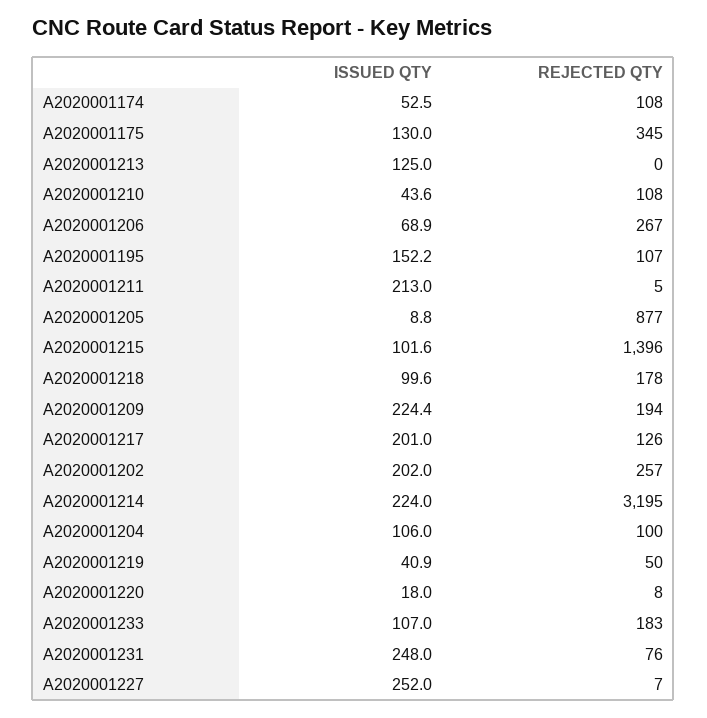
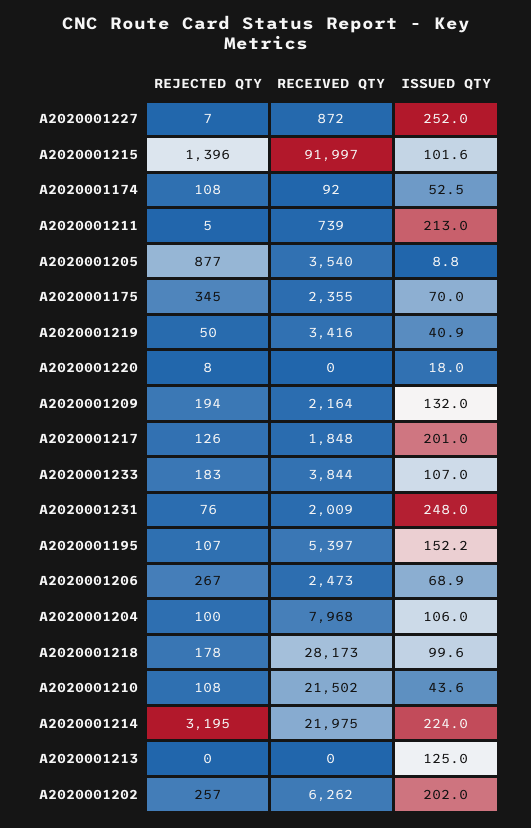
  {
    "ISSUED QTY": {
      "A2020001174": 52.5,
-     "A2020001175": 130,
+     "A2020001175": 70,
      "A2020001213": 125,
      "A2020001210": 43.6,
      "A2020001206": 68.9,
      "A2020001195": 152.2,
      "A2020001211": 213,
      "A2020001205": 8.8,
      "A2020001215": 101.6,
      "A2020001218": 99.6,
-     "A2020001209": 224.4,
+     "A2020001209": 132,
      "A2020001217": 201,
      "A2020001202": 202,
      "A2020001214": 224,
      "A2020001204": 106,
      "A2020001219": 40.9,
      "A2020001220": 18,
      "A2020001233": 107,
      "A2020001231": 248,
      "A2020001227": 252
    },
    "REJECTED QTY": {
      "A2020001174": 108,
      "A2020001175": 345,
      "A2020001213": 0,
      "A2020001210": 108,
      "A2020001206": 267,
      "A2020001195": 107,
      "A2020001211": 5,
      "A2020001205": 877,
      "A2020001215": 1396,
      "A2020001218": 178,
      "A2020001209": 194,
      "A2020001217": 126,
      "A2020001202": 257,
      "A2020001214": 3195,
      "A2020001204": 100,
      "A2020001219": 50,
      "A2020001220": 8,
      "A2020001233": 183,
      "A2020001231": 76,
      "A2020001227": 7
-   }
+   },
+   "RECEIVED QTY": {
+     "A2020001227": 872,
+     "A2020001215": 91997,
+     "A2020001174": 92,
+     "A2020001211": 739,
+     "A2020001205": 3540,
+     "A2020001175": 2355,
+     "A2020001219": 3416,
+     "A2020001220": 0,
+     "A2020001209": 2164,
+     "A2020001217": 1848,
+     "A2020001233": 3844,
+     "A2020001231": 2009,
+     "A2020001195": 5397,
+     "A2020001206": 2473,
+     "A2020001204": 7968,
+     "A2020001218": 28173,
+     "A2020001210": 21502,
+     "A2020001214": 21975,
+     "A2020001213": 0,
+     "A2020001202": 6262
+   }
  }

